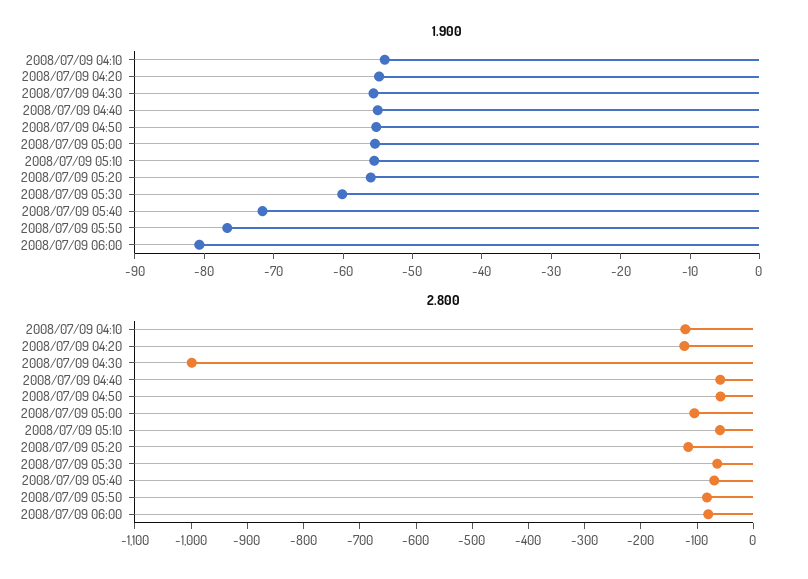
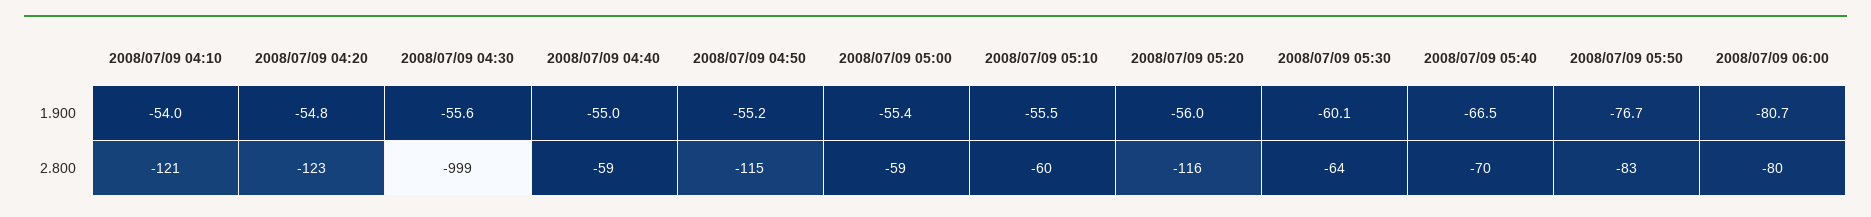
  {
    "1.900": {
      "2008/07/09 04:10": -54,
      "2008/07/09 04:20": -54.8,
      "2008/07/09 04:30": -55.6,
      "2008/07/09 04:40": -55,
      "2008/07/09 04:50": -55.2,
      "2008/07/09 05:00": -55.4,
      "2008/07/09 05:10": -55.5,
      "2008/07/09 05:20": -56,
      "2008/07/09 05:30": -60.1,
-     "2008/07/09 05:40": -72,
+     "2008/07/09 05:40": -66.5,
      "2008/07/09 05:50": -76.7,
      "2008/07/09 06:00": -80.7
    },
    "2.800": {
      "2008/07/09 04:10": -121,
      "2008/07/09 04:20": -123,
      "2008/07/09 04:30": -999,
      "2008/07/09 04:40": -59,
-     "2008/07/09 04:50": -60,
+     "2008/07/09 04:50": -115,
-     "2008/07/09 05:00": -100,
+     "2008/07/09 05:00": -59,
      "2008/07/09 05:10": -60,
      "2008/07/09 05:20": -116,
      "2008/07/09 05:30": -64,
      "2008/07/09 05:40": -70,
      "2008/07/09 05:50": -83,
      "2008/07/09 06:00": -80
    }
  }

